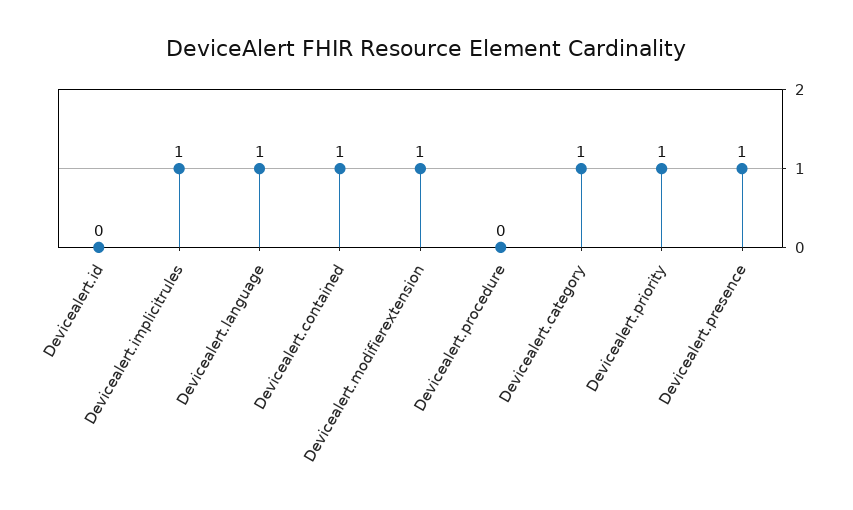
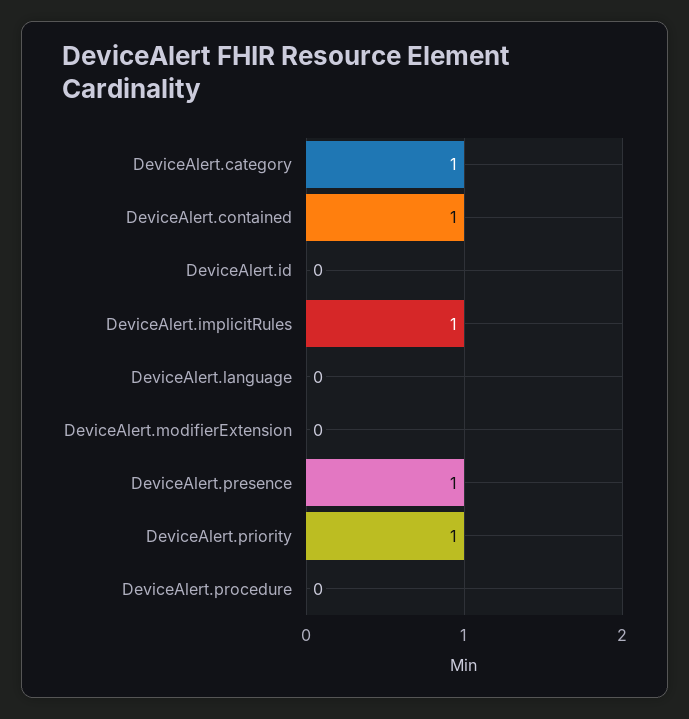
  {
    "Devicealert.id": 0,
    "Devicealert.implicitrules": 1,
-   "Devicealert.language": 1,
+   "Devicealert.language": 0,
    "Devicealert.contained": 1,
-   "Devicealert.modifierextension": 1,
+   "Devicealert.modifierextension": 0,
    "Devicealert.procedure": 0,
    "Devicealert.category": 1,
    "Devicealert.priority": 1,
    "Devicealert.presence": 1
  }

